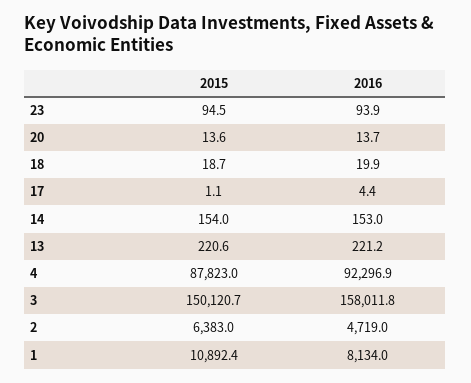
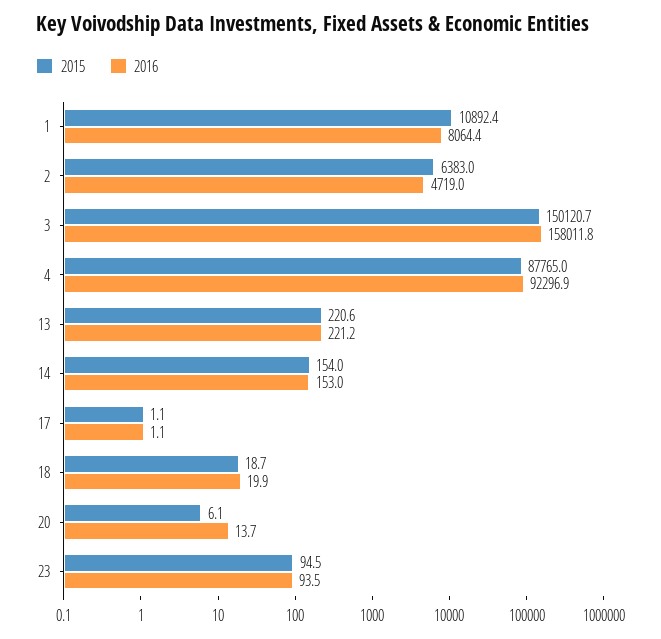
  {
    "2015": {
      "23": 94.5,
-     "20": 13.6,
+     "20": 6.1,
      "18": 18.7,
      "17": 1.1,
      "14": 154,
      "13": 220.6,
-     "4": 87823,
+     "4": 87765,
      "3": 150120.7,
      "2": 6383,
      "1": 10892.4
    },
    "2016": {
-     "23": 93.9,
+     "23": 93.5,
      "20": 13.7,
      "18": 19.9,
-     "17": 4.4,
+     "17": 1.1,
      "14": 153,
      "13": 221.2,
      "4": 92296.9,
      "3": 158011.8,
      "2": 4719,
-     "1": 8134
+     "1": 8064.4
    }
  }

